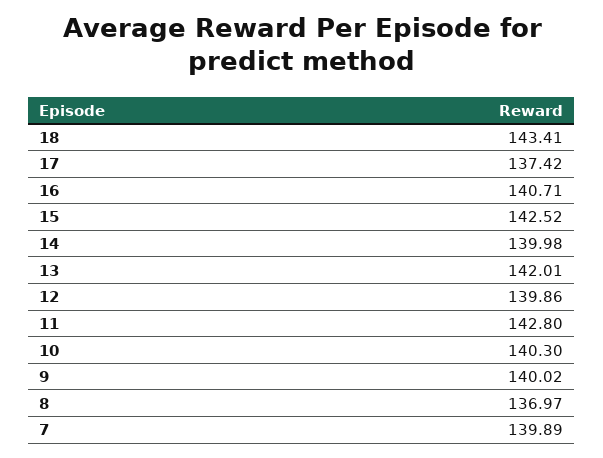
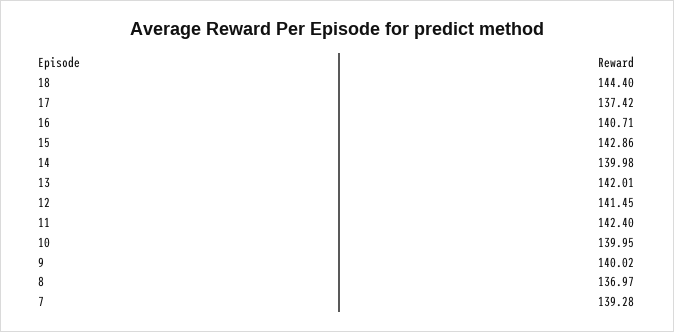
  {
-   "18": 143.41,
+   "18": 144.4,
    "17": 137.42,
    "16": 140.71,
-   "15": 142.52,
+   "15": 142.86,
    "14": 139.98,
    "13": 142.01,
-   "12": 139.86,
+   "12": 141.45,
-   "11": 142.8,
+   "11": 142.4,
-   "10": 140.3,
+   "10": 139.95,
    "9": 140.02,
    "8": 136.97,
-   "7": 139.89
+   "7": 139.28
  }

